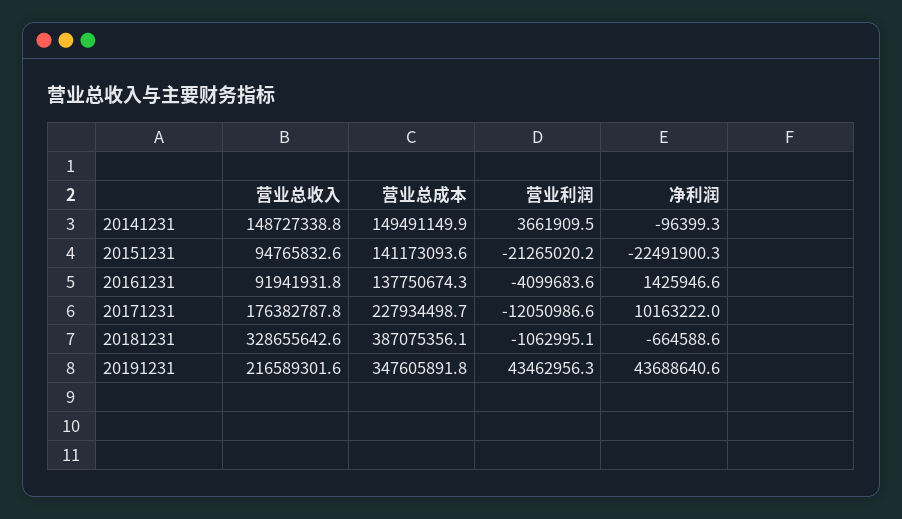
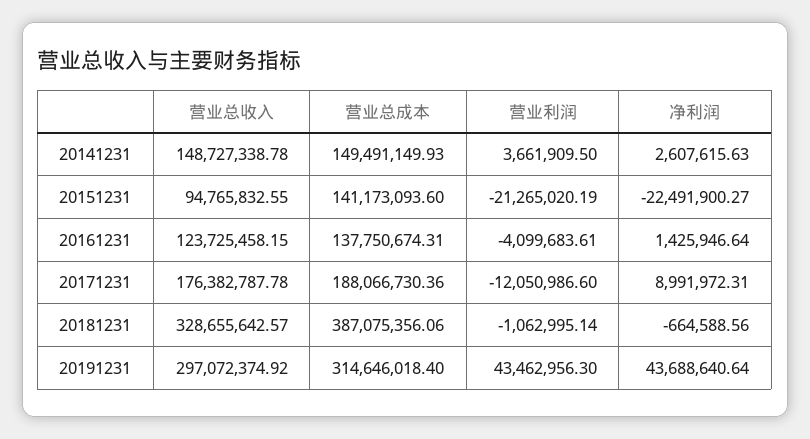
  {
    "营业总收入": {
      "20141231": 148727338.78,
      "20151231": 94765832.55,
-     "20161231": 91941931.8,
+     "20161231": 123725458.15,
      "20171231": 176382787.78,
      "20181231": 328655642.57,
-     "20191231": 216589301.6
+     "20191231": 297072374.92
    },
    "营业总成本": {
      "20141231": 149491149.93,
      "20151231": 141173093.6,
      "20161231": 137750674.31,
-     "20171231": 227934498.7,
+     "20171231": 188066730.36,
      "20181231": 387075356.06,
-     "20191231": 347605891.8
+     "20191231": 314646018.4
    },
    "营业利润": {
      "20141231": 3661909.5,
      "20151231": -21265020.19,
      "20161231": -4099683.61,
      "20171231": -12050986.6,
      "20181231": -1062995.14,
      "20191231": 43462956.3
    },
    "净利润": {
-     "20141231": -96399.3,
+     "20141231": 2607615.63,
      "20151231": -22491900.27,
      "20161231": 1425946.64,
-     "20171231": 10163222,
+     "20171231": 8991972.31,
      "20181231": -664588.56,
      "20191231": 43688640.64
    }
  }

